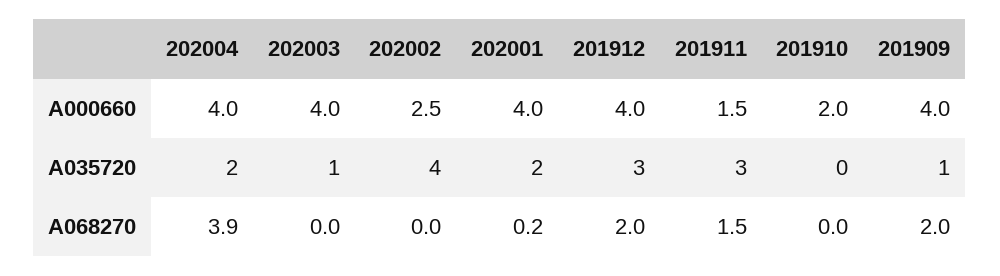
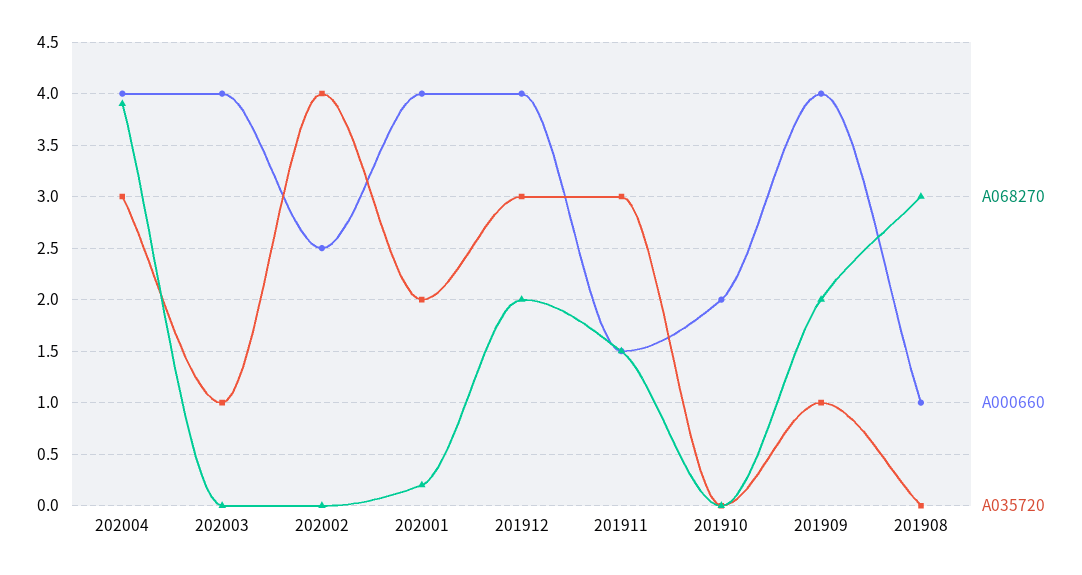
  {
    "A000660": {
      "202004": 4,
      "202003": 4,
      "202002": 2.5,
      "202001": 4,
      "201912": 4,
      "201911": 1.5,
      "201910": 2,
-     "201909": 4
+     "201909": 4,
+     "201908": 1
    },
    "A035720": {
-     "202004": 2,
+     "202004": 3,
      "202003": 1,
      "202002": 4,
      "202001": 2,
      "201912": 3,
      "201911": 3,
      "201910": 0,
-     "201909": 1
+     "201909": 1,
+     "201908": 0
    },
    "A068270": {
      "202004": 3.9,
      "202003": 0,
      "202002": 0,
      "202001": 0.2,
      "201912": 2,
      "201911": 1.5,
      "201910": 0,
-     "201909": 2
+     "201909": 2,
+     "201908": 3
    }
  }

